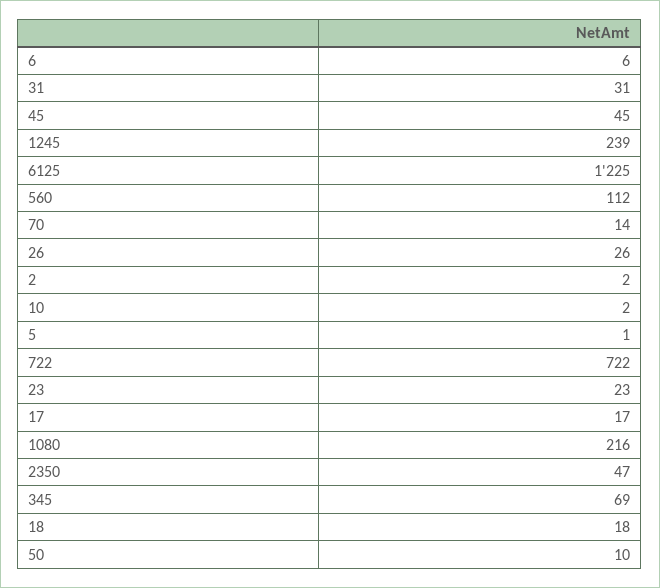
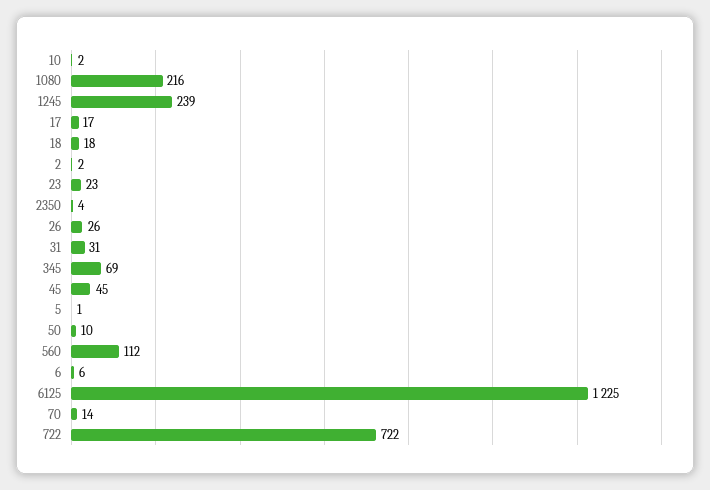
  {
    "6": 6,
    "31": 31,
    "45": 45,
    "1245": 239,
    "6125": 1225,
    "560": 112,
    "70": 14,
    "26": 26,
    "2": 2,
    "10": 2,
    "5": 1,
    "722": 722,
    "23": 23,
    "17": 17,
    "1080": 216,
-   "2350": 47,
+   "2350": 4,
    "345": 69,
    "18": 18,
    "50": 10
  }

